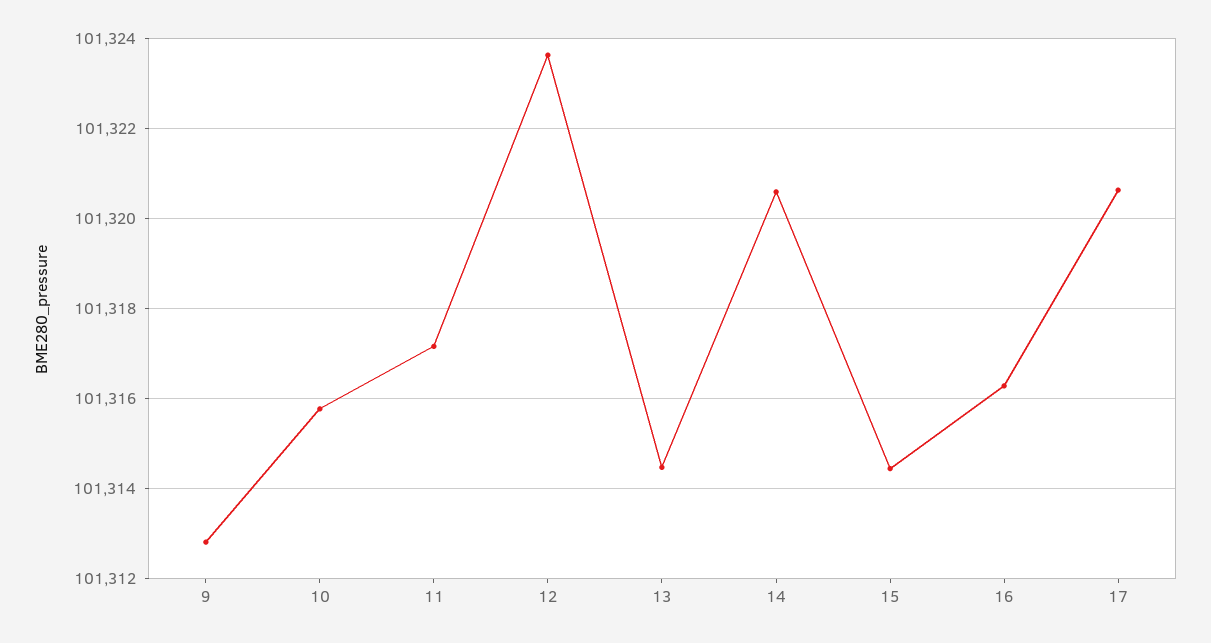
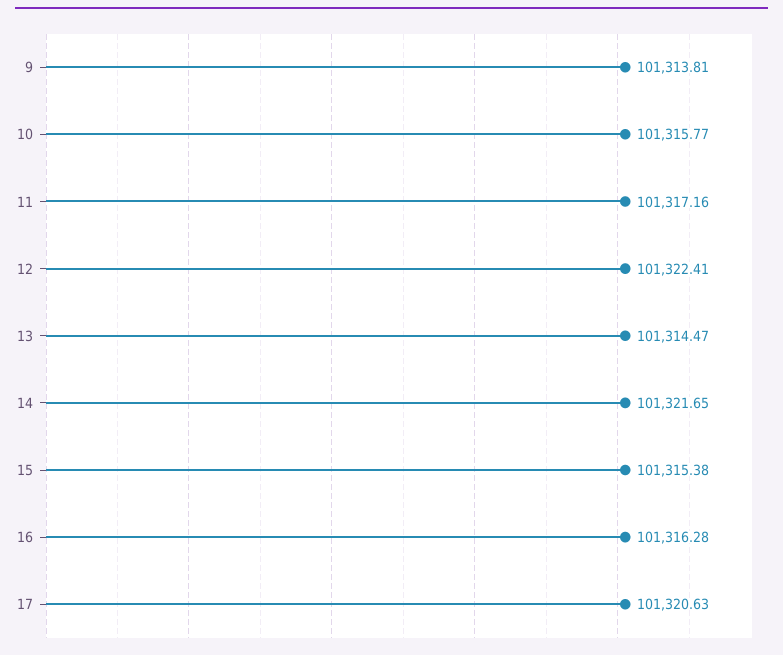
  {
-   "9": 101312.8,
+   "9": 101313.81,
    "10": 101315.77,
    "11": 101317.16,
-   "12": 101323.6,
+   "12": 101322.41,
    "13": 101314.47,
-   "14": 101320.6,
+   "14": 101321.65,
-   "15": 101314.4,
+   "15": 101315.38,
    "16": 101316.28,
    "17": 101320.63
  }

